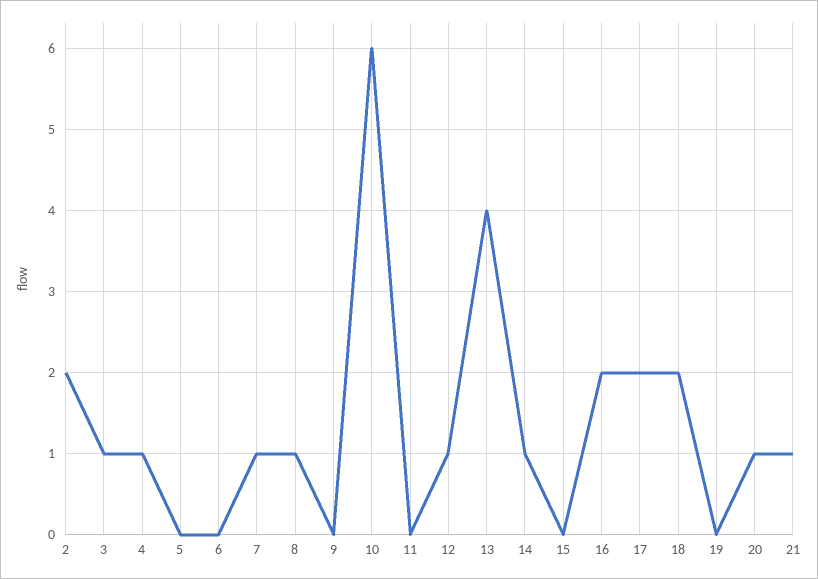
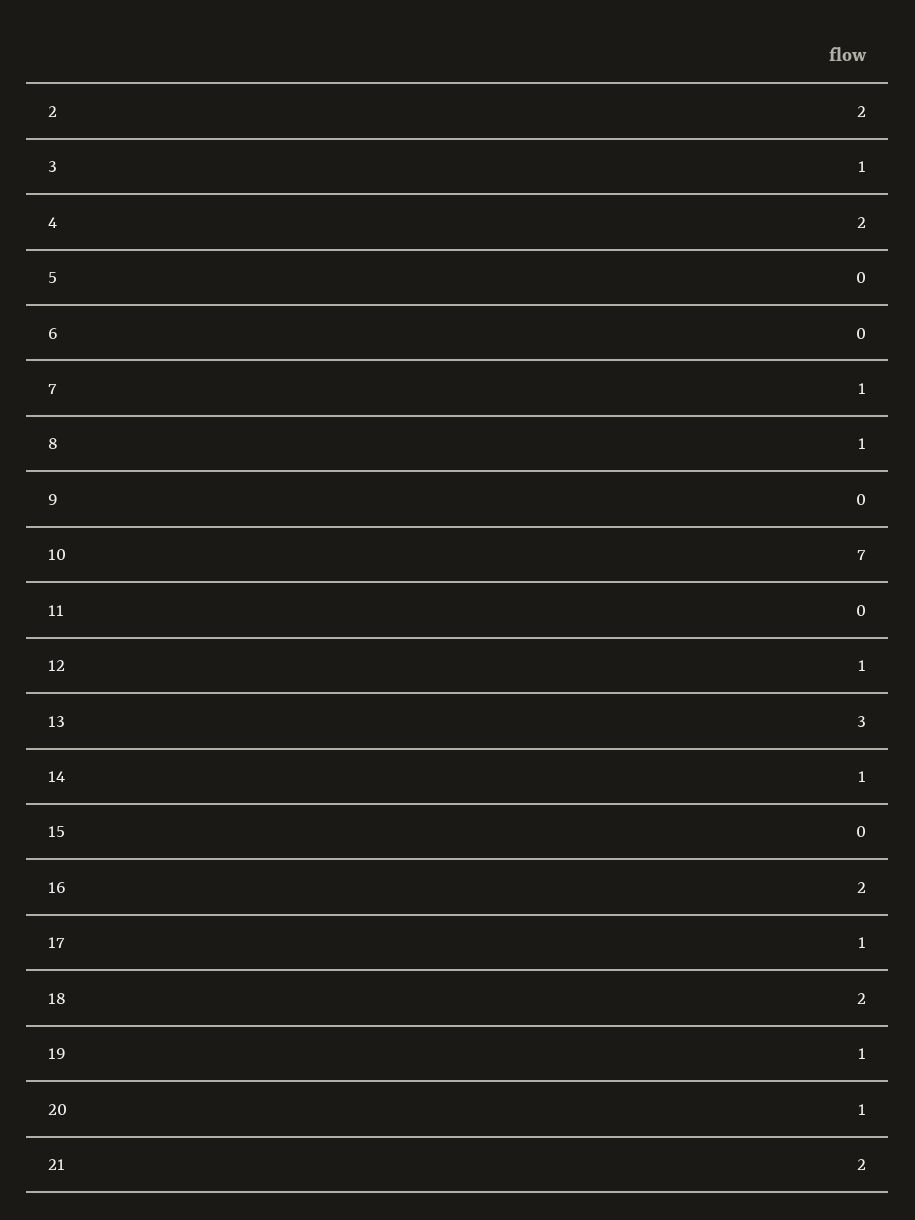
  {
    "2": 2,
    "3": 1,
-   "4": 1,
+   "4": 2,
    "5": 0,
    "6": 0,
    "7": 1,
    "8": 1,
    "9": 0,
-   "10": 6,
+   "10": 7,
    "11": 0,
    "12": 1,
-   "13": 4,
+   "13": 3,
    "14": 1,
    "15": 0,
    "16": 2,
-   "17": 2,
+   "17": 1,
    "18": 2,
-   "19": 0,
+   "19": 1,
    "20": 1,
-   "21": 1
+   "21": 2
  }

